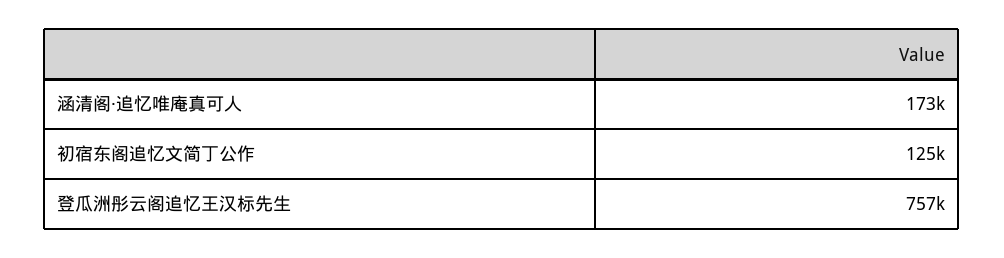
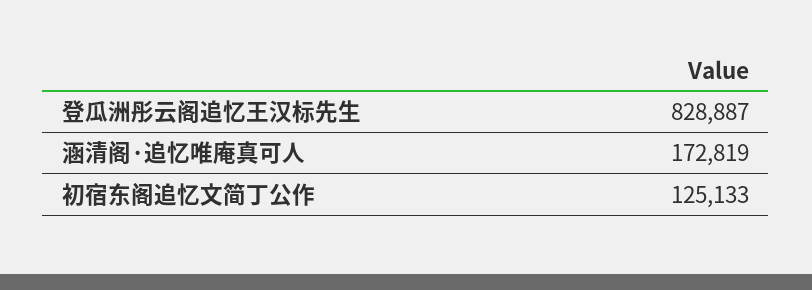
  {
    "涵清阁·追忆唯庵真可人": 172819,
    "初宿东阁追忆文简丁公作": 125133,
-   "登瓜洲彤云阁追忆王汉标先生": 757000
+   "登瓜洲彤云阁追忆王汉标先生": 828887
  }

